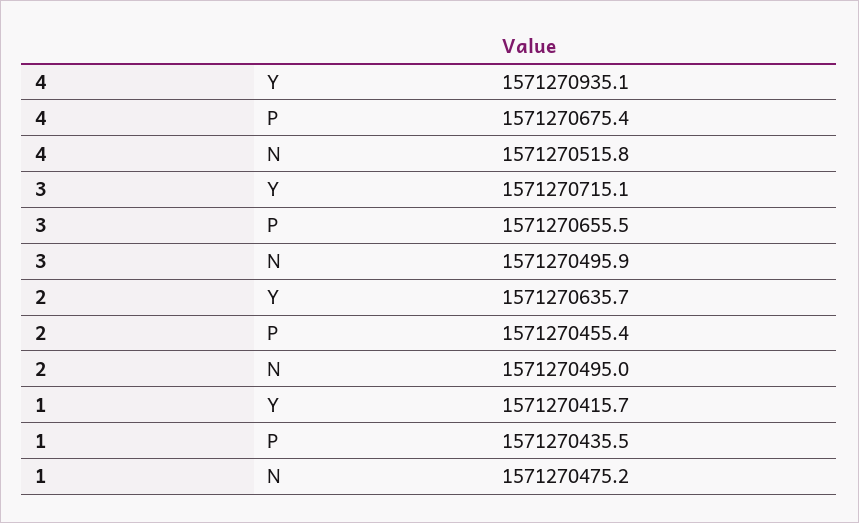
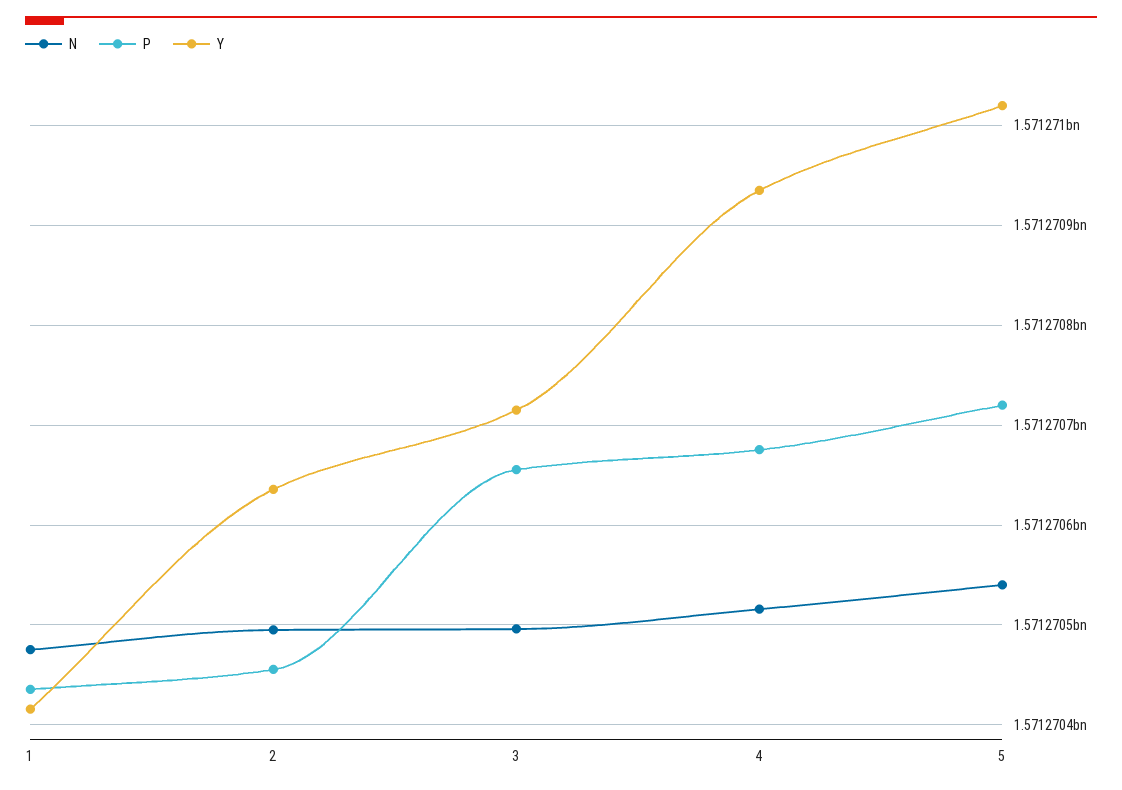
  {
    "Y": {
      "4": 1571270935.1,
      "3": 1571270715.1,
      "2": 1571270635.7,
-     "1": 1571270415.7
+     "1": 1571270415.7,
+     "5": 1571271020
    },
    "P": {
      "4": 1571270675.4,
      "3": 1571270655.5,
      "2": 1571270455.4,
-     "1": 1571270435.5
+     "1": 1571270435.5,
+     "5": 1571270720
    },
    "N": {
      "4": 1571270515.8,
      "3": 1571270495.9,
      "2": 1571270495,
-     "1": 1571270475.2
+     "1": 1571270475.2,
+     "5": 1571270540
    }
  }

